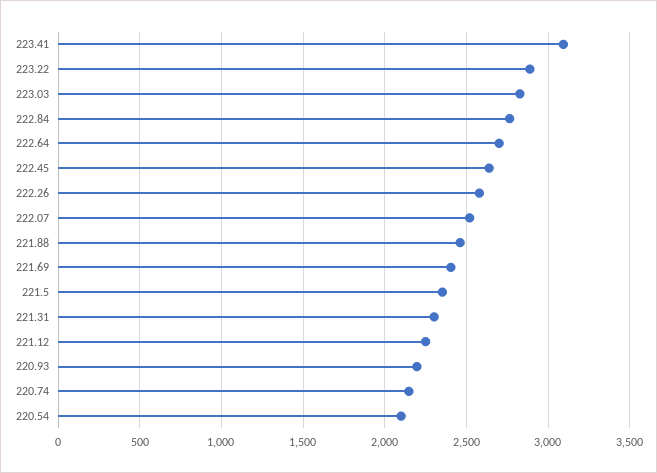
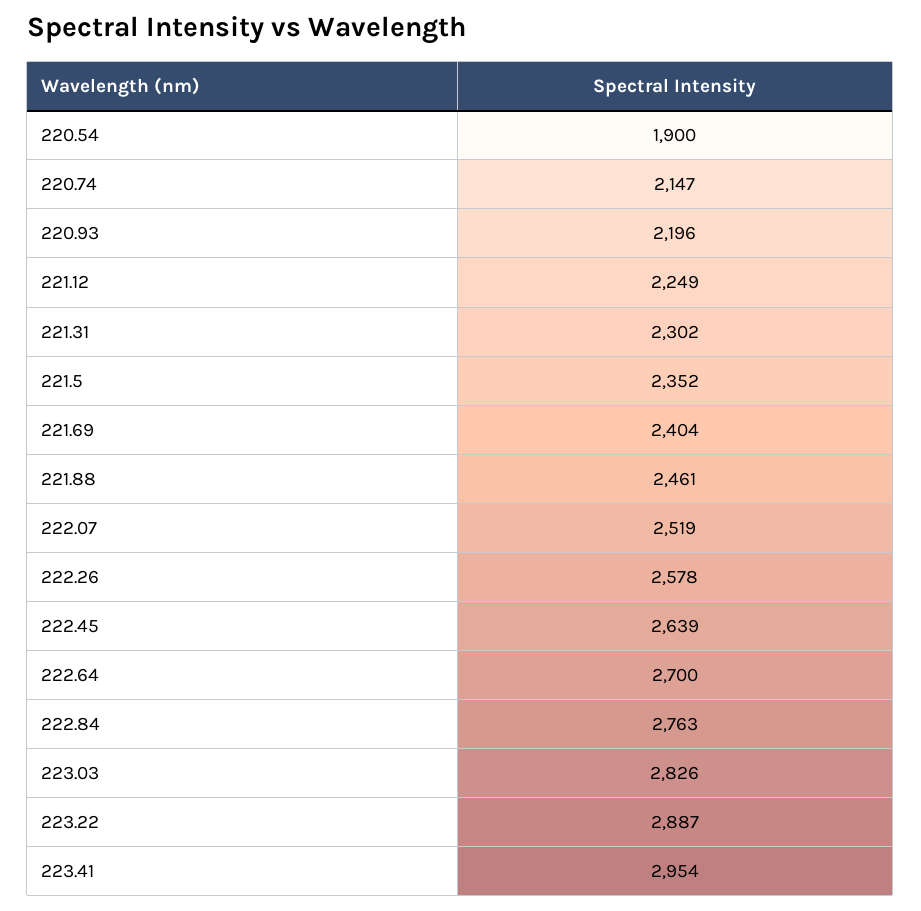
  {
-   "223.41": 3100,
+   "223.41": 2954,
    "223.22": 2887,
    "223.03": 2826,
    "222.84": 2763,
    "222.64": 2700,
    "222.45": 2639,
    "222.26": 2578,
    "222.07": 2519,
    "221.88": 2461,
    "221.69": 2404,
    "221.5": 2352,
    "221.31": 2302,
    "221.12": 2249,
    "220.93": 2196,
    "220.74": 2147,
-   "220.54": 2100
+   "220.54": 1900
  }

